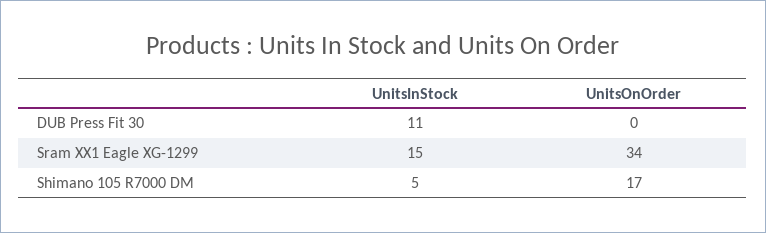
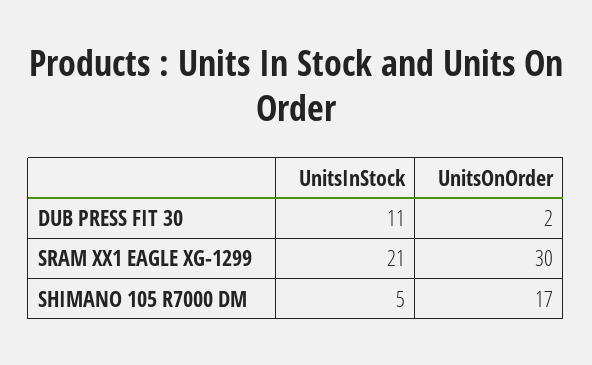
  {
    "UnitsInStock": {
      "DUB Press Fit 30": 11,
-     "Sram XX1 Eagle XG-1299": 15,
+     "Sram XX1 Eagle XG-1299": 21,
      "Shimano 105 R7000 DM": 5
    },
    "UnitsOnOrder": {
-     "DUB Press Fit 30": 0,
+     "DUB Press Fit 30": 2,
-     "Sram XX1 Eagle XG-1299": 34,
+     "Sram XX1 Eagle XG-1299": 30,
      "Shimano 105 R7000 DM": 17
    }
  }

